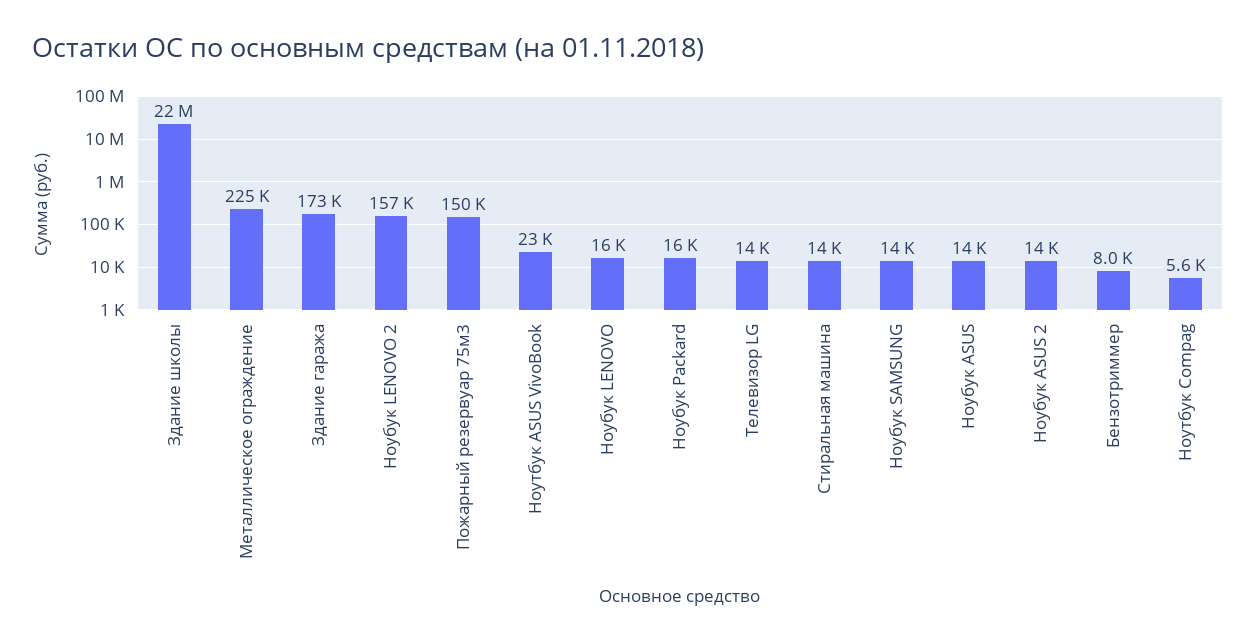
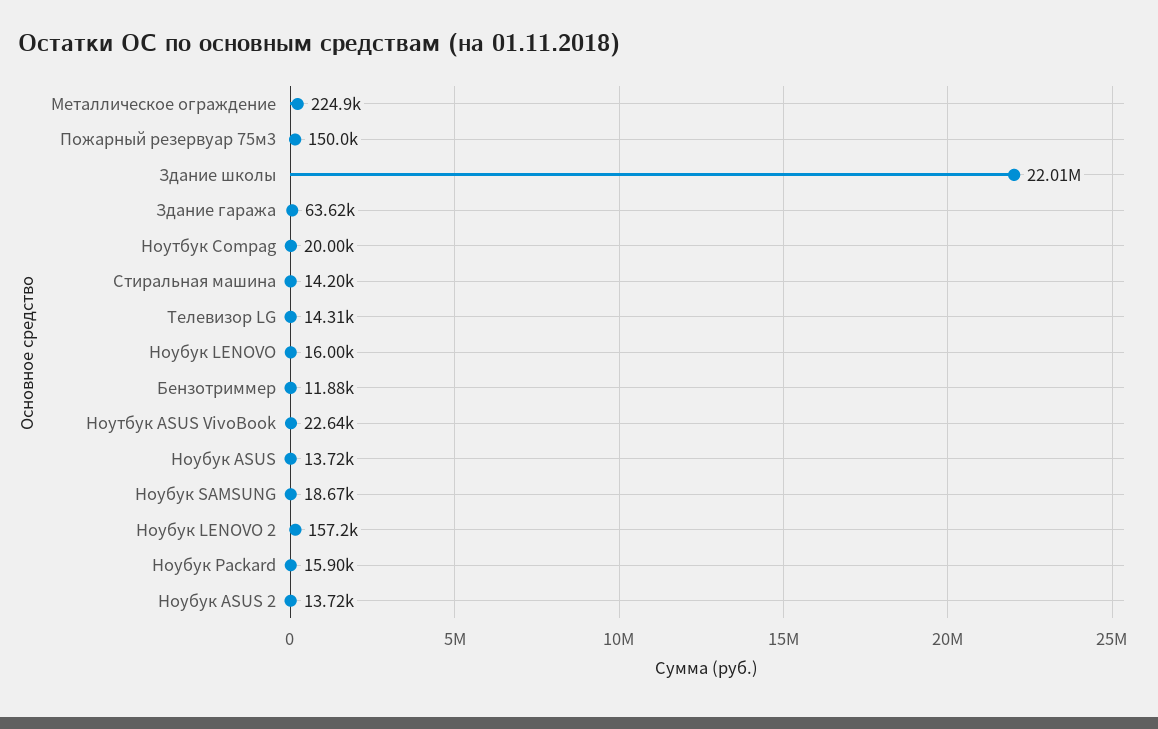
  {
    "Здание школы": 22010000,
    "Металлическое ограждение": 224900,
-   "Здание гаража": 173000,
+   "Здание гаража": 63620,
    "Ноубук LENOVO 2": 157200,
    "Пожарный резервуар 75м3": 150000,
    "Ноутбук ASUS VivoBook": 22640,
    "Ноубук LENOVO": 16000,
    "Ноубук Packard": 15900,
    "Телевизор LG": 14310,
    "Стиральная машина": 14200,
-   "Ноубук SAMSUNG": 14000,
+   "Ноубук SAMSUNG": 18670,
    "Ноубук ASUS": 13720,
    "Ноубук ASUS 2": 13720,
-   "Бензотриммер": 8000,
+   "Бензотриммер": 11880,
-   "Ноутбук Compag": 5600
+   "Ноутбук Compag": 20000
  }

